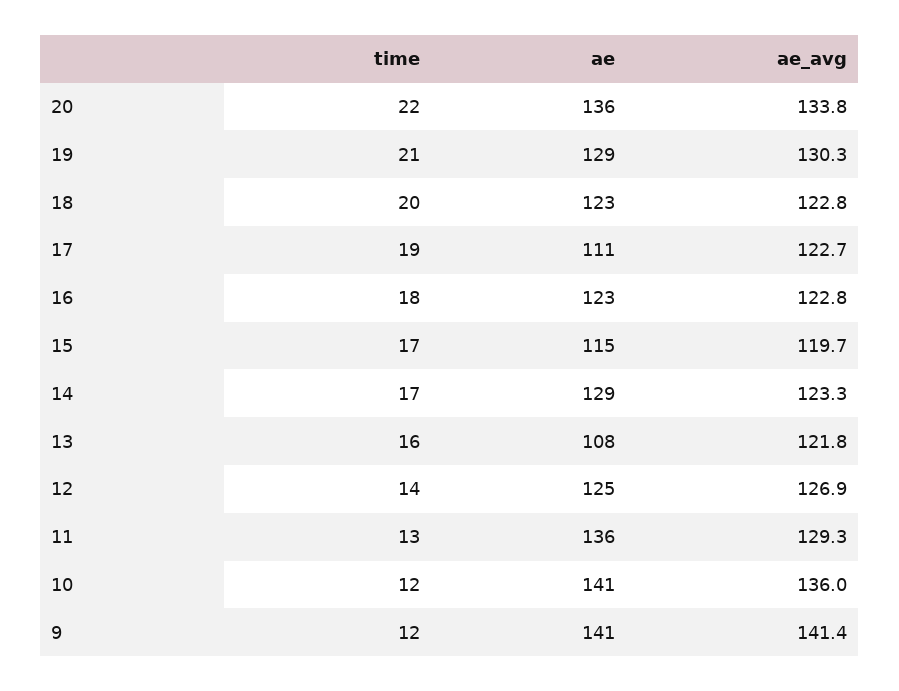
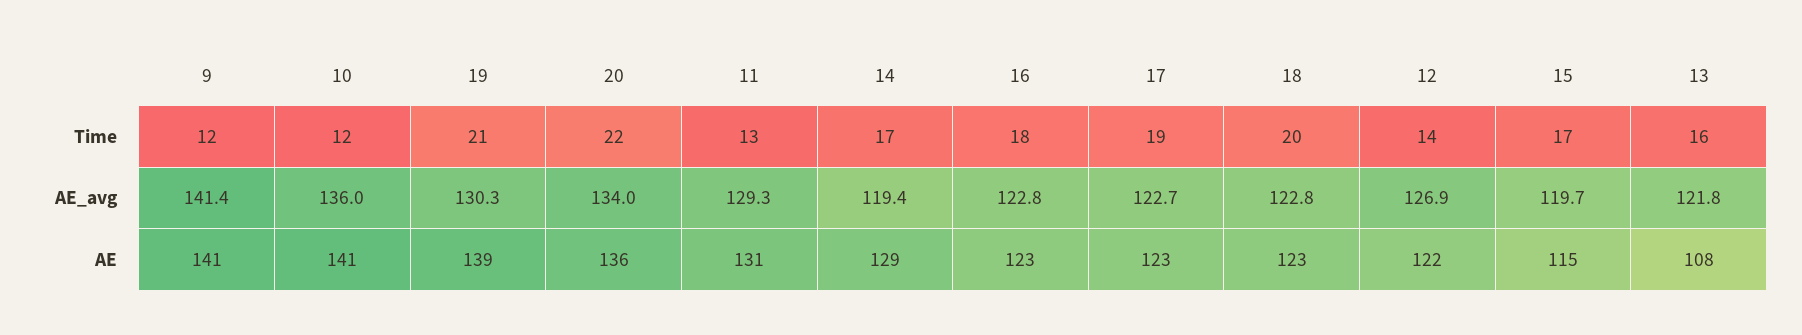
  {
    "time": {
      "20": 22,
      "19": 21,
      "18": 20,
      "17": 19,
      "16": 18,
      "15": 17,
      "14": 17,
      "13": 16,
      "12": 14,
      "11": 13,
      "10": 12,
      "9": 12
    },
    "ae": {
      "20": 136,
-     "19": 129,
+     "19": 139,
      "18": 123,
-     "17": 111,
+     "17": 123,
      "16": 123,
      "15": 115,
      "14": 129,
      "13": 108,
-     "12": 125,
+     "12": 122,
-     "11": 136,
+     "11": 131,
      "10": 141,
      "9": 141
    },
    "ae_avg": {
-     "20": 133.8,
+     "20": 134,
      "19": 130.3,
      "18": 122.8,
      "17": 122.7,
      "16": 122.8,
      "15": 119.7,
-     "14": 123.3,
+     "14": 119.4,
      "13": 121.8,
      "12": 126.9,
      "11": 129.3,
      "10": 136,
      "9": 141.4
    }
  }

